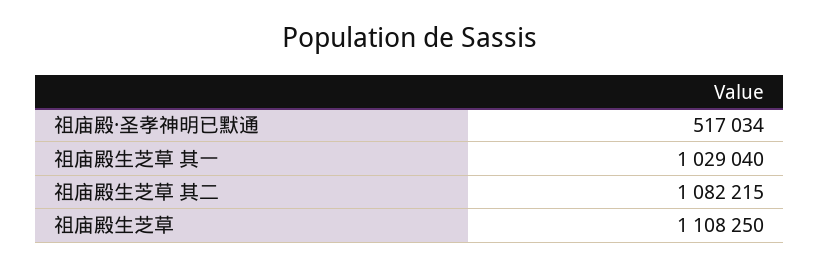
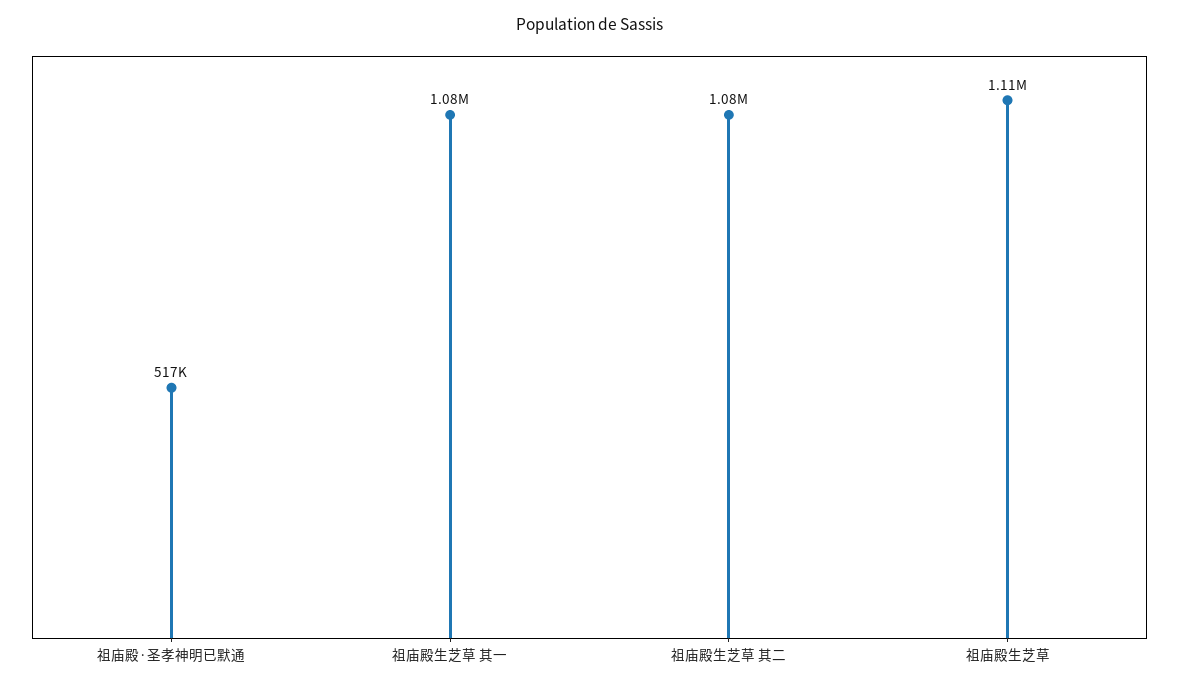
  {
    "祖庙殿·圣孝神明已默通": 517034,
-   "祖庙殿生芝草 其一": 1029040,
+   "祖庙殿生芝草 其一": 1080000,
    "祖庙殿生芝草 其二": 1082215,
    "祖庙殿生芝草": 1108250
  }

